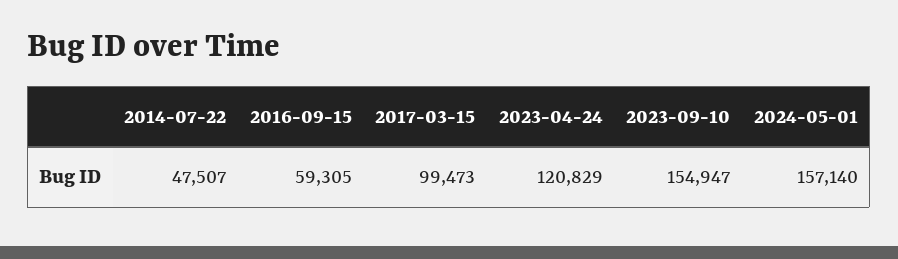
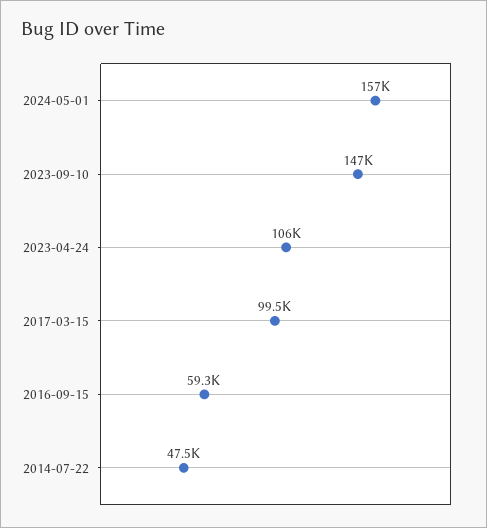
  {
    "2014-07-22": 47507,
    "2016-09-15": 59305,
    "2017-03-15": 99473,
-   "2023-04-24": 120829,
+   "2023-04-24": 106000,
-   "2023-09-10": 154947,
+   "2023-09-10": 147000,
    "2024-05-01": 157140
  }

